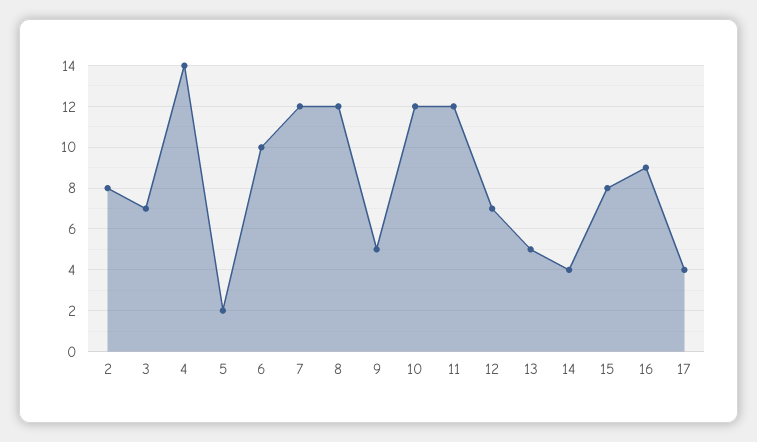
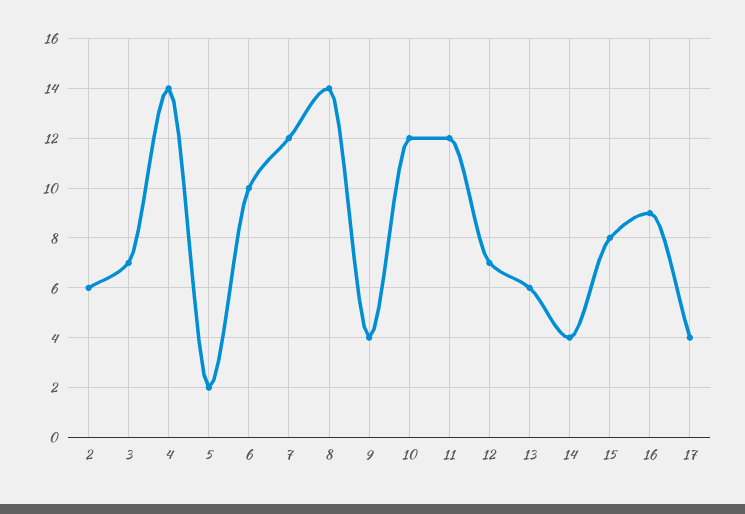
  {
-   "2": 8,
+   "2": 6,
    "3": 7,
    "4": 14,
    "5": 2,
    "6": 10,
    "7": 12,
-   "8": 12,
+   "8": 14,
-   "9": 5,
+   "9": 4,
    "10": 12,
    "11": 12,
    "12": 7,
-   "13": 5,
+   "13": 6,
    "14": 4,
    "15": 8,
    "16": 9,
    "17": 4
  }

